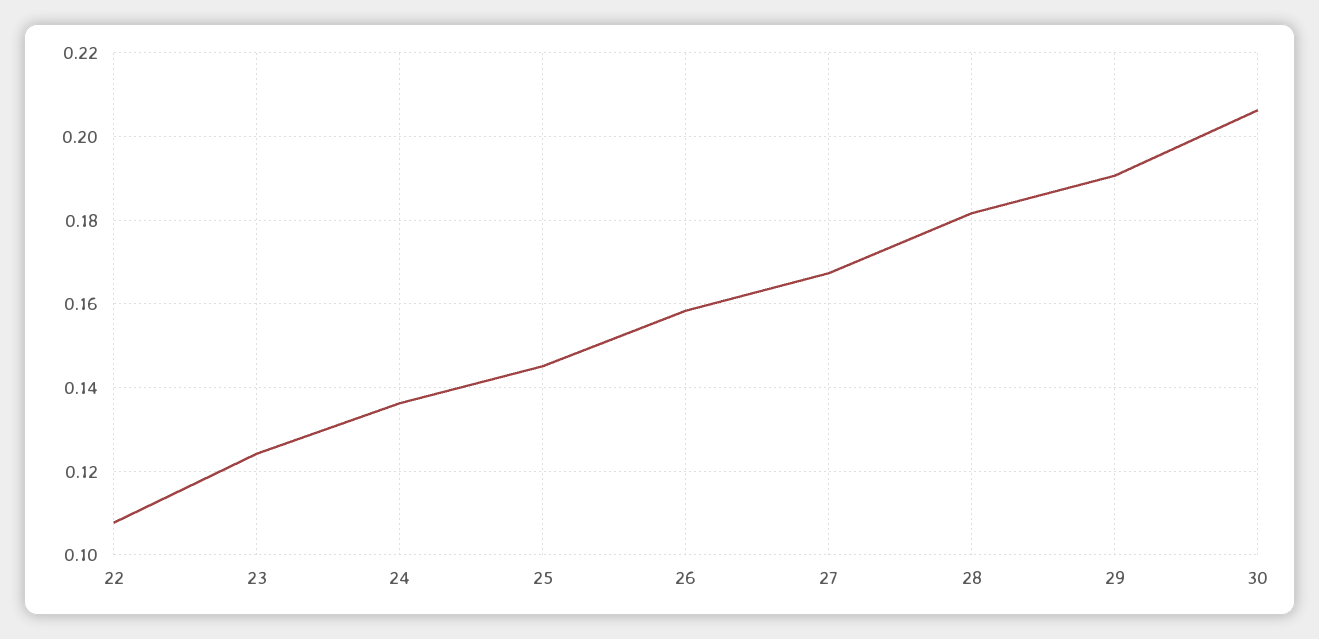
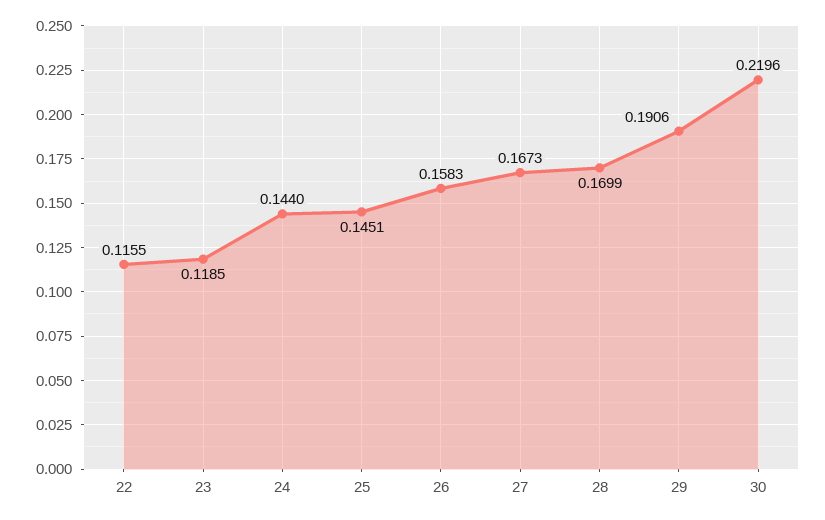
  {
-   "22": 0.108,
+   "22": 0.1155,
-   "23": 0.124,
+   "23": 0.1185,
-   "24": 0.136,
+   "24": 0.144,
    "25": 0.1451,
    "26": 0.1583,
    "27": 0.1673,
-   "28": 0.182,
+   "28": 0.1699,
    "29": 0.1906,
-   "30": 0.206
+   "30": 0.2196
  }

